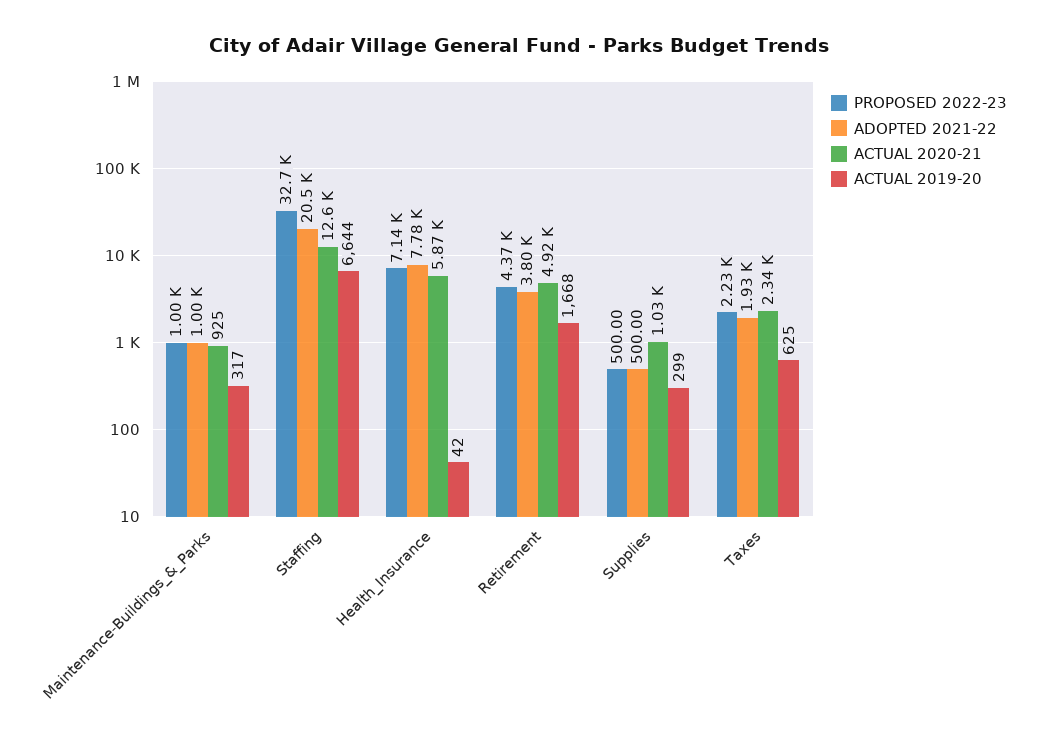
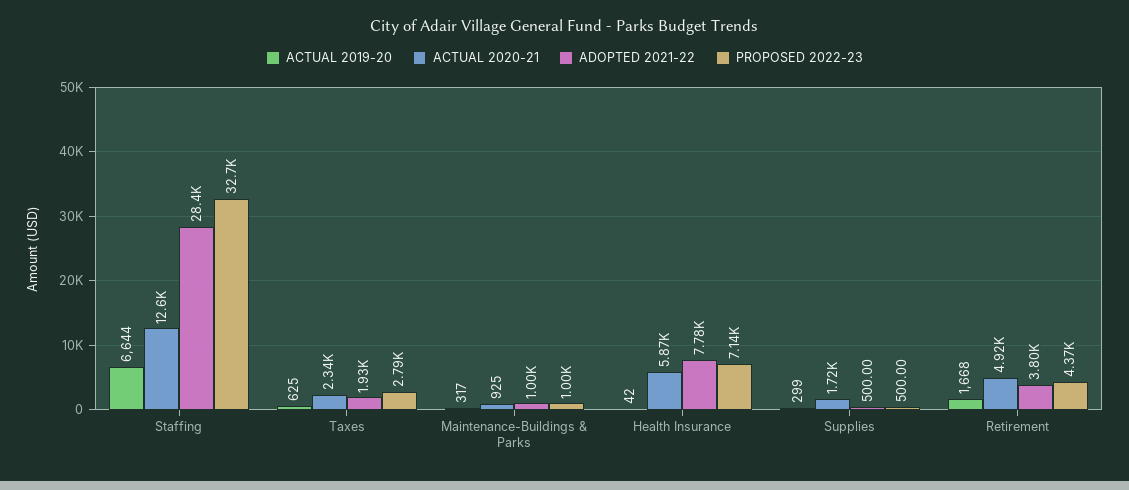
  {
    "PROPOSED 2022-23": {
      "Maintenance-Buildings_&_Parks": 1000,
      "Staffing": 32700,
      "Health_Insurance": 7140,
      "Retirement": 4370,
      "Supplies": 500,
-     "Taxes": 2230
+     "Taxes": 2790
    },
    "ADOPTED 2021-22": {
      "Maintenance-Buildings_&_Parks": 1000,
-     "Staffing": 20500,
+     "Staffing": 28400,
      "Health_Insurance": 7780,
      "Retirement": 3800,
      "Supplies": 500,
      "Taxes": 1930
    },
    "ACTUAL 2020-21": {
      "Maintenance-Buildings_&_Parks": 925,
      "Staffing": 12600,
      "Health_Insurance": 5870,
      "Retirement": 4920,
-     "Supplies": 1030,
+     "Supplies": 1720,
      "Taxes": 2340
    },
    "ACTUAL 2019-20": {
      "Maintenance-Buildings_&_Parks": 317,
      "Staffing": 6644,
      "Health_Insurance": 42,
      "Retirement": 1668,
      "Supplies": 299,
      "Taxes": 625
    }
  }

